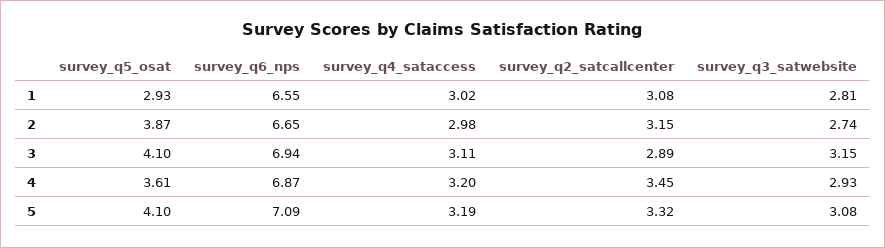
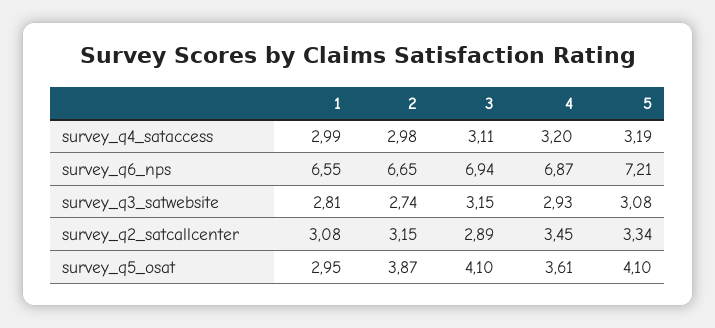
  {
    "survey_q5_osat": {
-     "1": 2.93,
+     "1": 2.95,
      "2": 3.87,
      "3": 4.1,
      "4": 3.61,
      "5": 4.1
    },
    "survey_q6_nps": {
      "1": 6.55,
      "2": 6.65,
      "3": 6.94,
      "4": 6.87,
-     "5": 7.09
+     "5": 7.21
    },
    "survey_q4_sataccess": {
-     "1": 3.02,
+     "1": 2.99,
      "2": 2.98,
      "3": 3.11,
      "4": 3.2,
      "5": 3.19
    },
    "survey_q2_satcallcenter": {
      "1": 3.08,
      "2": 3.15,
      "3": 2.89,
      "4": 3.45,
-     "5": 3.32
+     "5": 3.34
    },
    "survey_q3_satwebsite": {
      "1": 2.81,
      "2": 2.74,
      "3": 3.15,
      "4": 2.93,
      "5": 3.08
    }
  }

